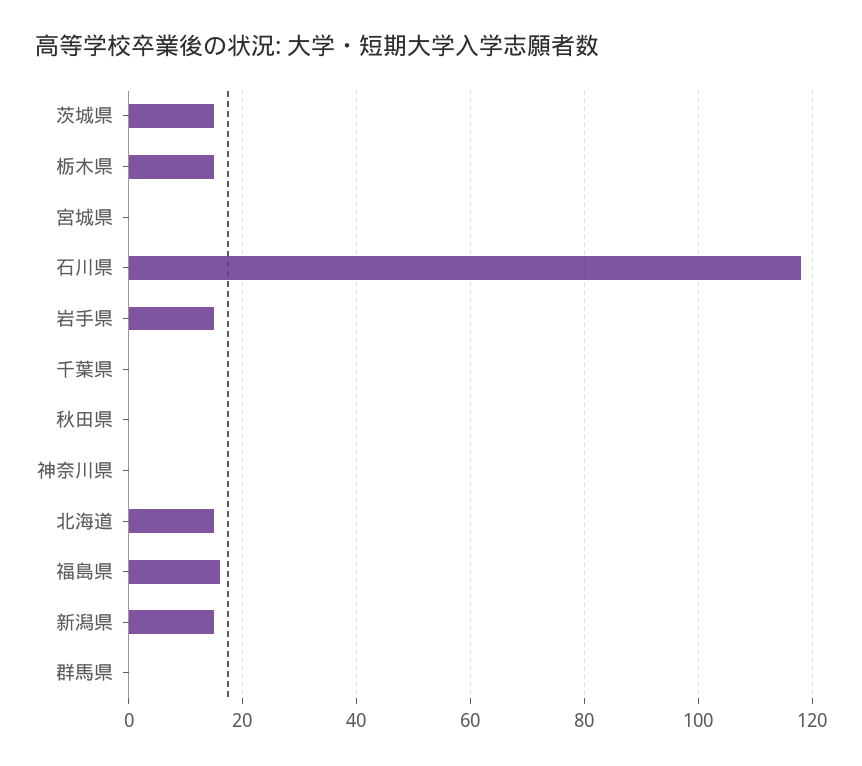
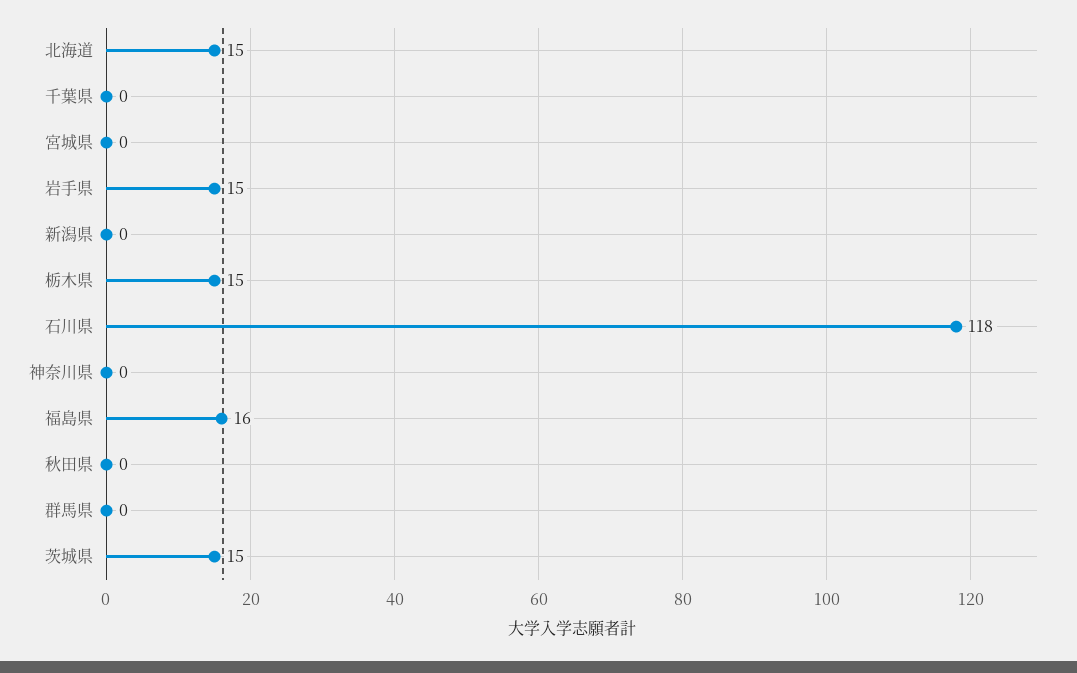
  {
    "茨城県": 15,
    "栃木県": 15,
    "宮城県": 0,
    "石川県": 118,
    "岩手県": 15,
    "千葉県": 0,
    "秋田県": 0,
    "神奈川県": 0,
    "北海道": 15,
    "福島県": 16,
-   "新潟県": 15,
+   "新潟県": 0,
    "群馬県": 0
  }

